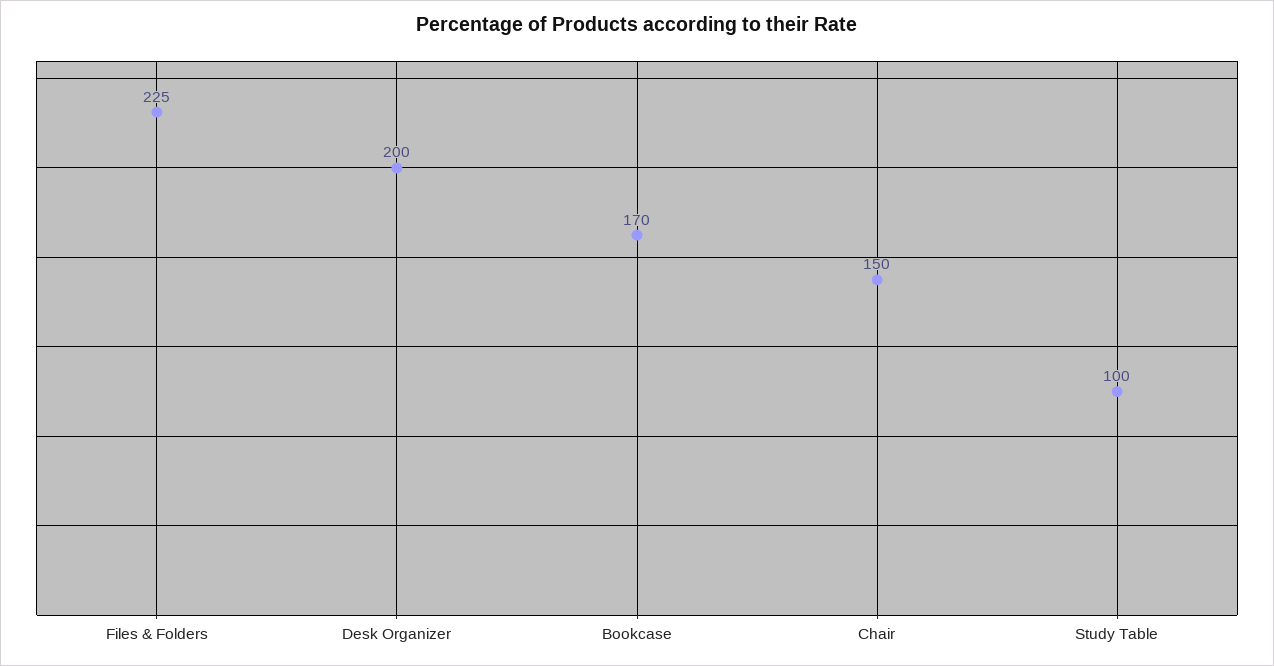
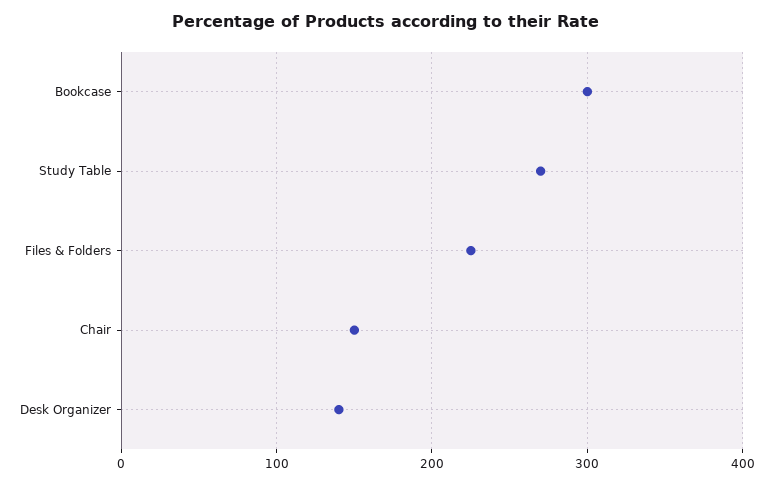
  {
    "Files & Folders": 225,
-   "Desk Organizer": 200,
+   "Desk Organizer": 140,
-   "Bookcase": 170,
+   "Bookcase": 300,
    "Chair": 150,
-   "Study Table": 100
+   "Study Table": 270
  }

